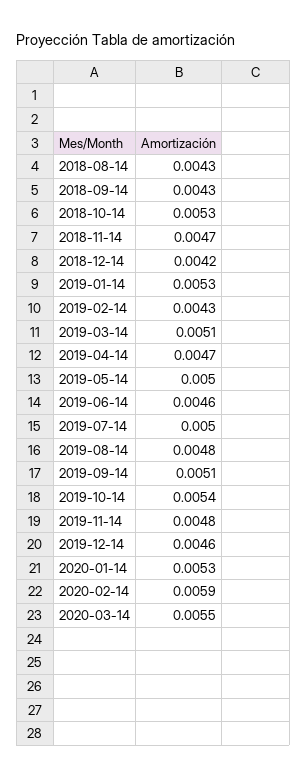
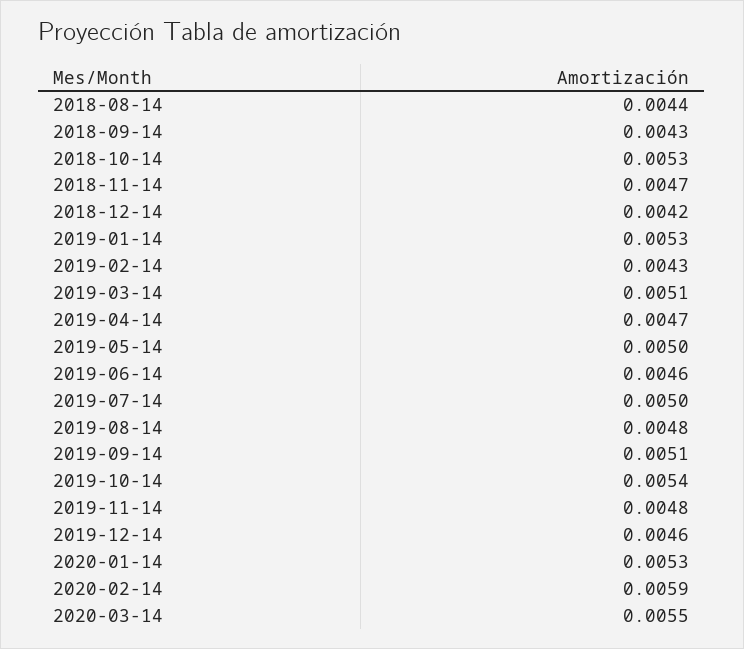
  {
-   "2018-08-14": 0.0043,
+   "2018-08-14": 0.0044,
    "2018-09-14": 0.0043,
    "2018-10-14": 0.0053,
    "2018-11-14": 0.0047,
    "2018-12-14": 0.0042,
    "2019-01-14": 0.0053,
    "2019-02-14": 0.0043,
    "2019-03-14": 0.0051,
    "2019-04-14": 0.0047,
    "2019-05-14": 0.005,
    "2019-06-14": 0.0046,
    "2019-07-14": 0.005,
    "2019-08-14": 0.0048,
    "2019-09-14": 0.0051,
    "2019-10-14": 0.0054,
    "2019-11-14": 0.0048,
    "2019-12-14": 0.0046,
    "2020-01-14": 0.0053,
    "2020-02-14": 0.0059,
    "2020-03-14": 0.0055
  }

